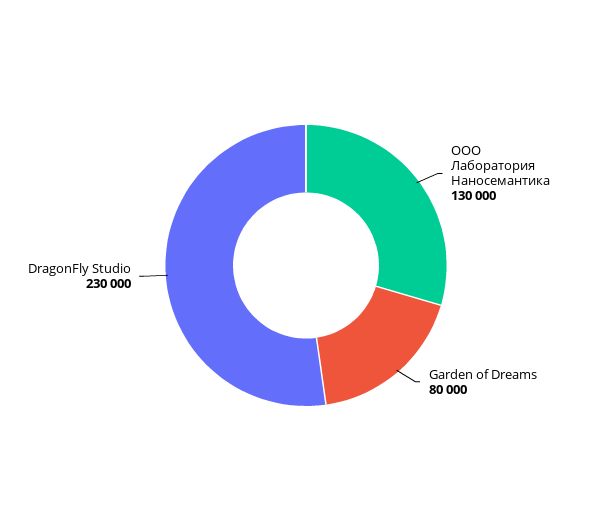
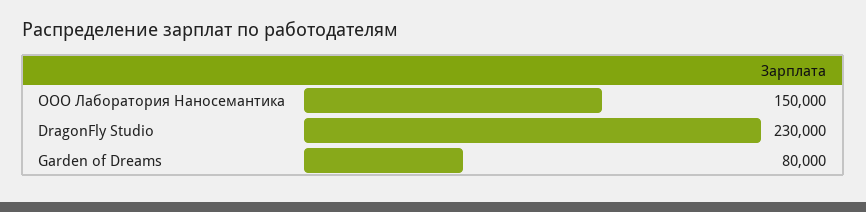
  {
-   "ООО Лаборатория Наносемантика": 130000,
+   "ООО Лаборатория Наносемантика": 150000,
    "Garden of Dreams": 80000,
    "DragonFly Studio": 230000
  }

